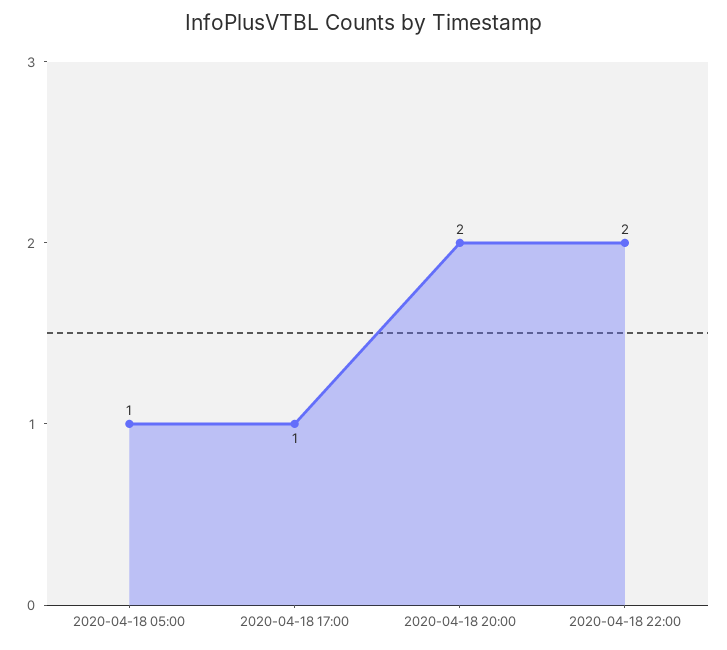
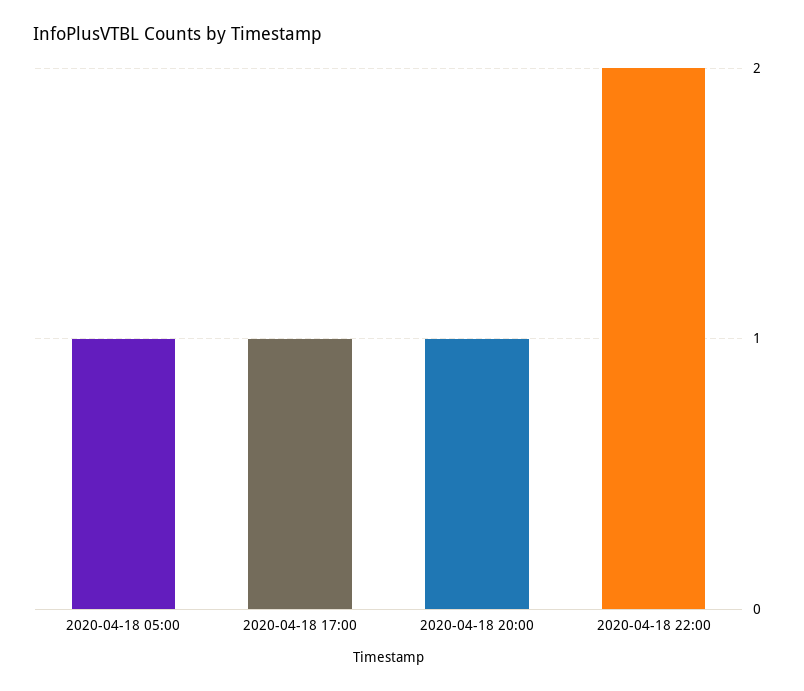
  {
    "2020-04-18 05:00": 1,
    "2020-04-18 17:00": 1,
-   "2020-04-18 20:00": 2,
+   "2020-04-18 20:00": 1,
    "2020-04-18 22:00": 2
  }

